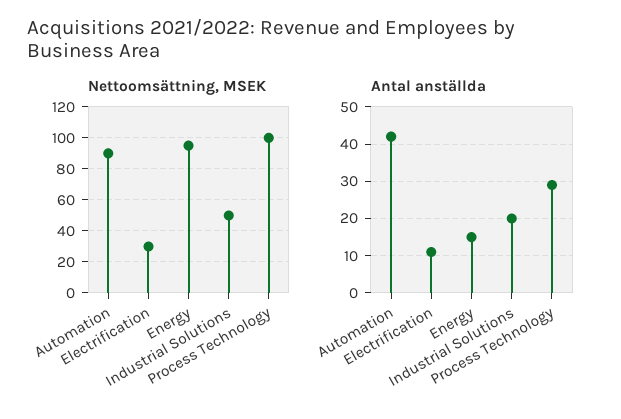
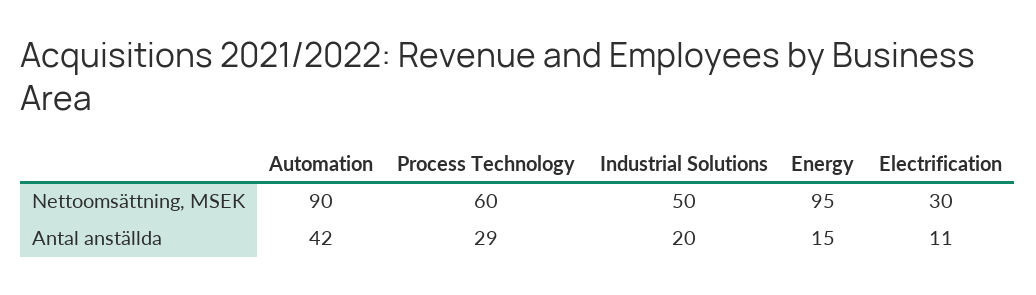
  {
    "Nettoomsättning, MSEK": {
      "Automation": 90,
      "Electrification": 30,
      "Energy": 95,
      "Industrial Solutions": 50,
-     "Process Technology": 100
+     "Process Technology": 60
    },
    "Antal anställda": {
      "Automation": 42,
      "Electrification": 11,
      "Energy": 15,
      "Industrial Solutions": 20,
      "Process Technology": 29
    }
  }

